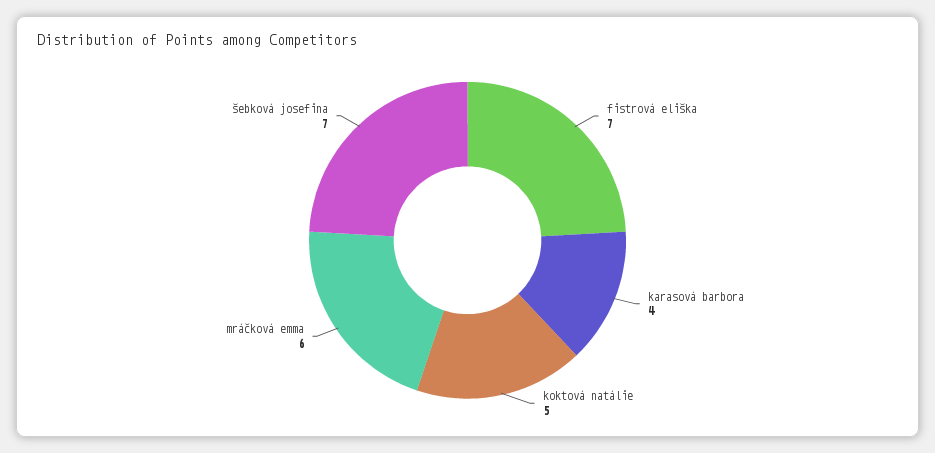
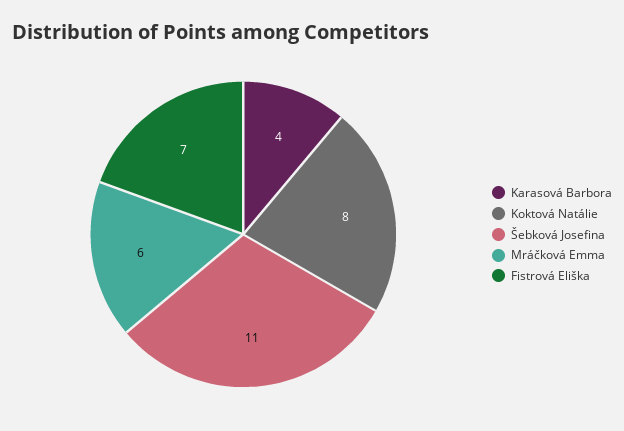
  {
    "fistrová eliška": 7,
    "karasová barbora": 4,
-   "koktová natálie": 5,
+   "koktová natálie": 8,
    "mráčková emma": 6,
-   "šebková josefina": 7
+   "šebková josefina": 11
  }

